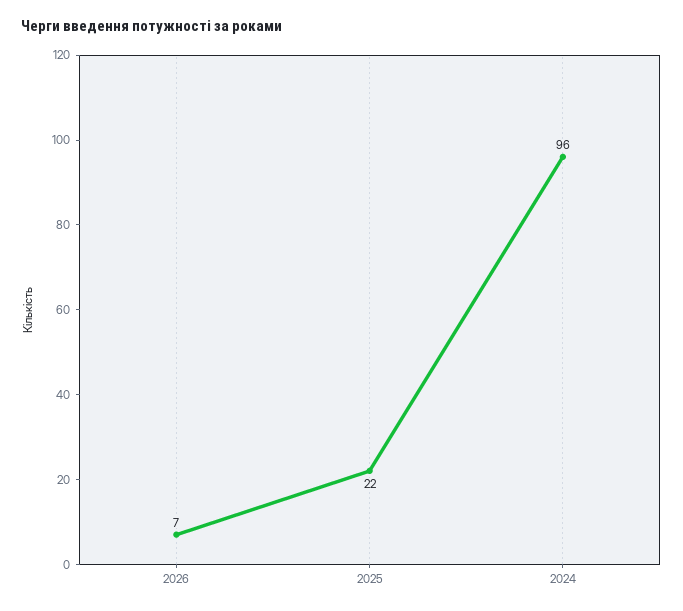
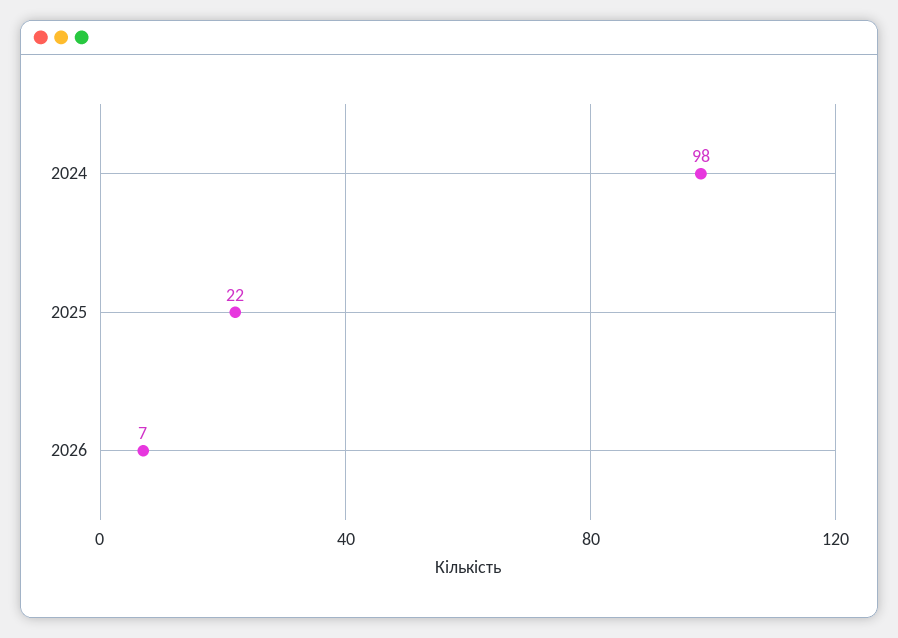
  {
    "2026": 7,
    "2025": 22,
-   "2024": 96
+   "2024": 98
  }

